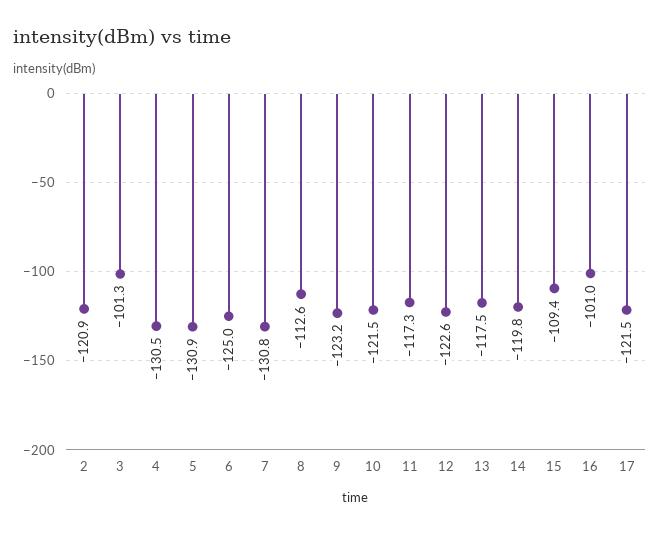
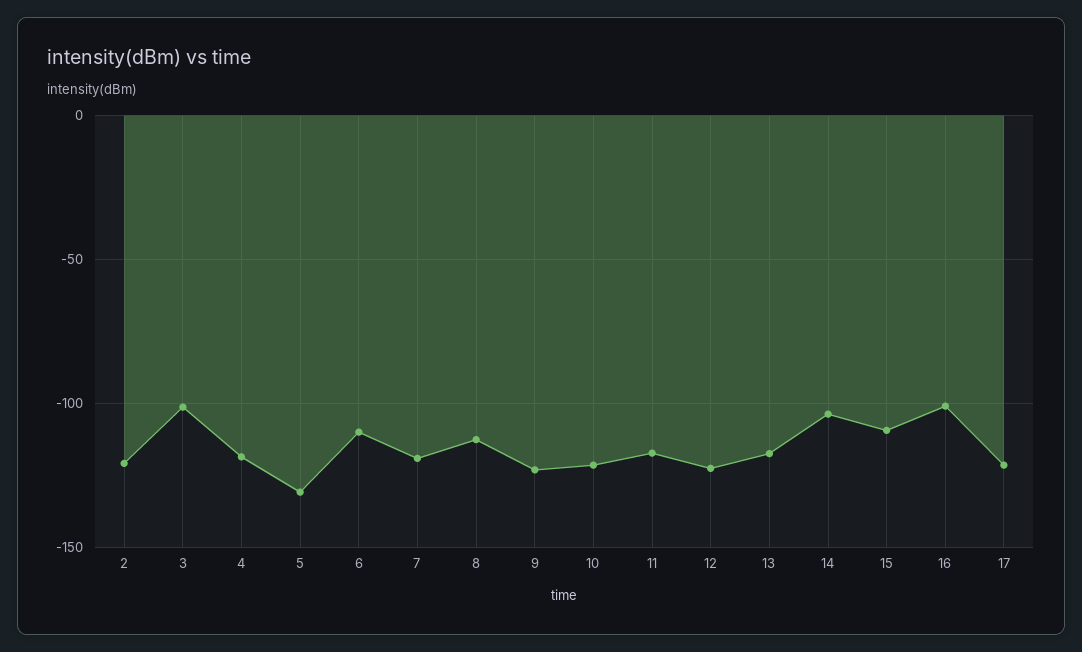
  {
    "2": -120.9,
    "3": -101.3,
-   "4": -130.5,
+   "4": -120,
    "5": -130.9,
-   "6": -125,
+   "6": -110,
-   "7": -130.8,
+   "7": -120,
    "8": -112.6,
    "9": -123.2,
    "10": -121.5,
    "11": -117.3,
    "12": -122.6,
    "13": -117.5,
-   "14": -119.8,
+   "14": -105,
    "15": -109.4,
    "16": -101,
    "17": -121.5
  }

